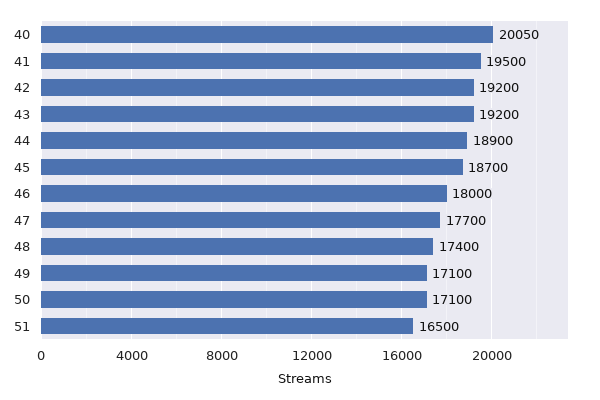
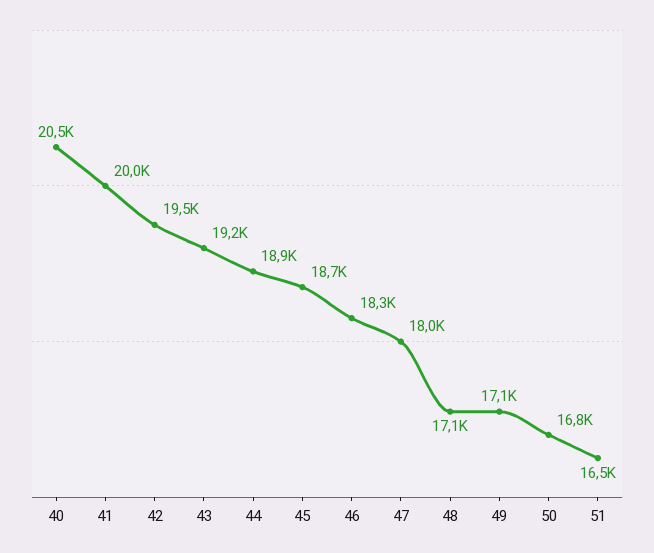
  {
-   "40": 20050,
+   "40": 20500,
-   "41": 19500,
+   "41": 20000,
-   "42": 19200,
+   "42": 19500,
    "43": 19200,
    "44": 18900,
    "45": 18700,
-   "46": 18000,
+   "46": 18300,
-   "47": 17700,
+   "47": 18000,
-   "48": 17400,
+   "48": 17100,
    "49": 17100,
-   "50": 17100,
+   "50": 16800,
    "51": 16500
  }

